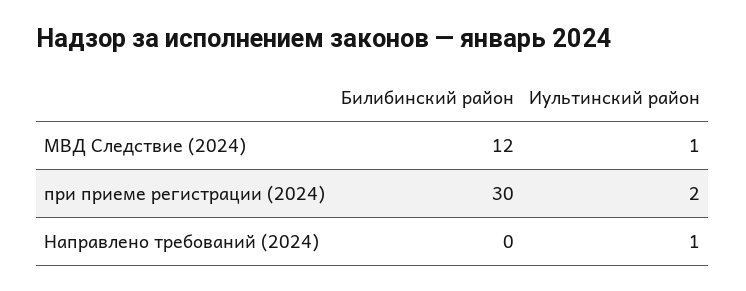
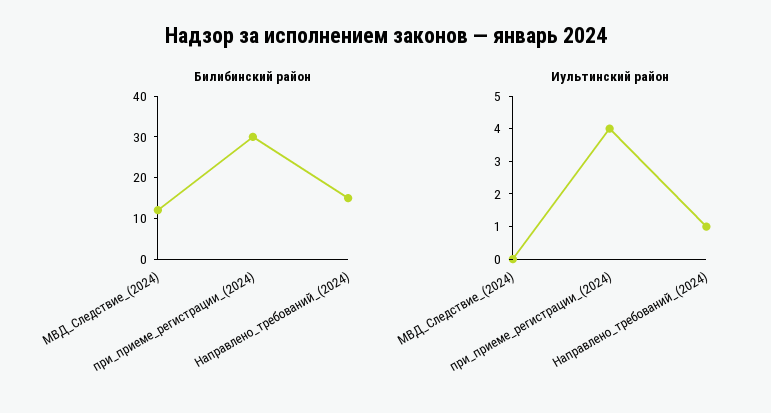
  {
    "Билибинский район": {
      "МВД Следствие (2024)": 12,
      "при приеме регистрации (2024)": 30,
-     "Направлено требований (2024)": 0
+     "Направлено требований (2024)": 15
    },
    "Иультинский район": {
-     "МВД Следствие (2024)": 1,
+     "МВД Следствие (2024)": 0,
-     "при приеме регистрации (2024)": 2,
+     "при приеме регистрации (2024)": 4,
      "Направлено требований (2024)": 1
    }
  }

